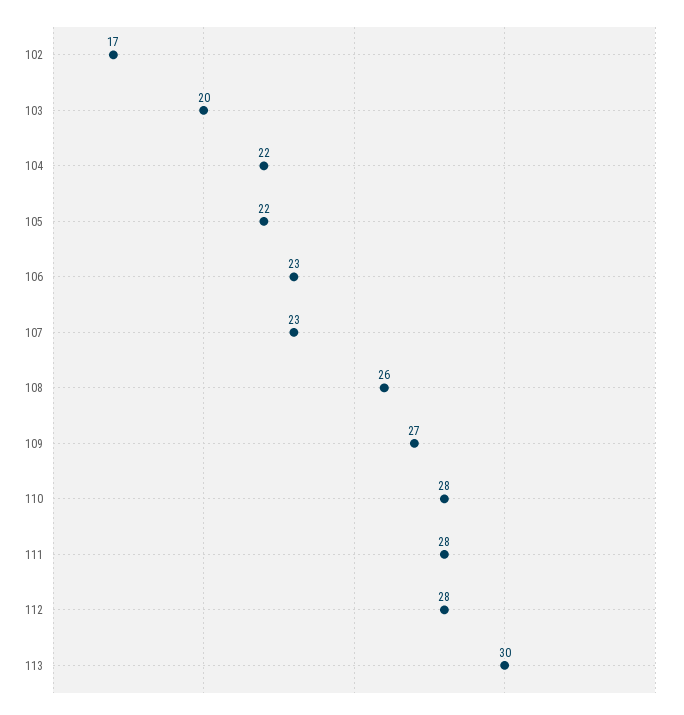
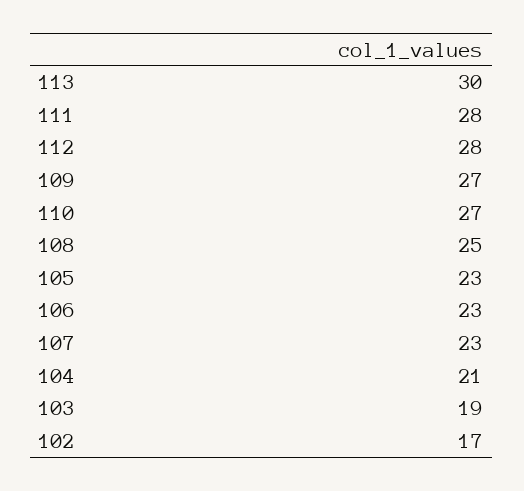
  {
    "102": 17,
-   "103": 20,
+   "103": 19,
-   "104": 22,
+   "104": 21,
-   "105": 22,
+   "105": 23,
    "106": 23,
    "107": 23,
-   "108": 26,
+   "108": 25,
    "109": 27,
-   "110": 28,
+   "110": 27,
    "111": 28,
    "112": 28,
    "113": 30
  }

